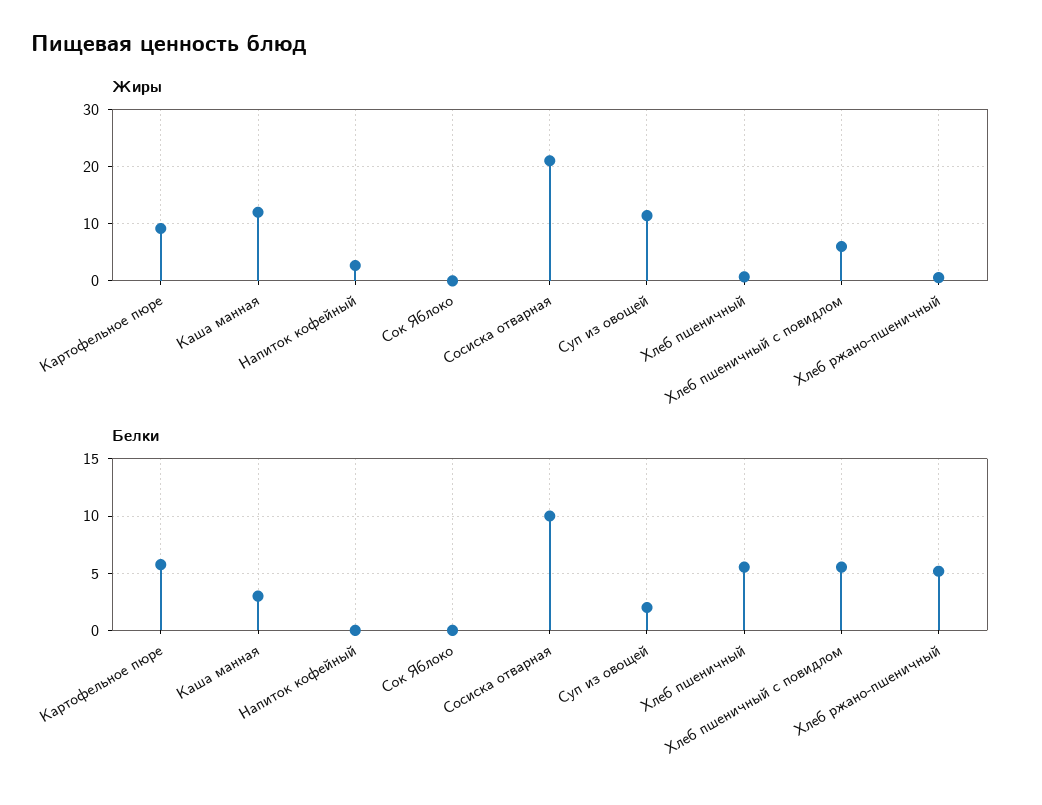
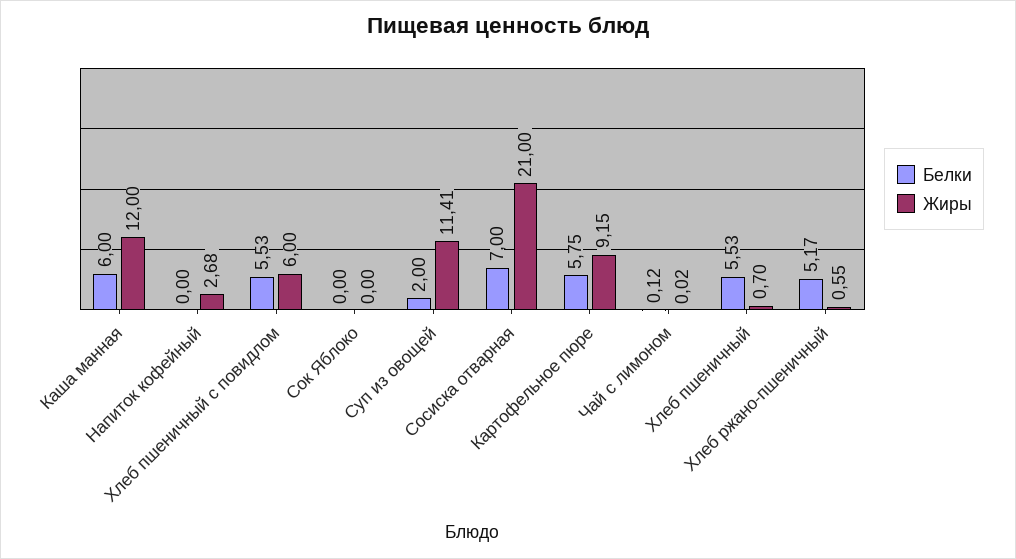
  {
    "Жиры": {
      "Картофельное пюре": 9.15,
      "Каша манная": 12,
      "Напиток кофейный": 2.68,
      "Сок Яблоко": 0,
      "Сосиска отварная": 21,
      "Суп из овощей": 11.41,
      "Хлеб пшеничный": 0.7,
      "Хлеб пшеничный с повидлом": 6,
-     "Хлеб ржано-пшеничный": 0.55
+     "Хлеб ржано-пшеничный": 0.55,
+     "Чай с лимоном": 0.02
    },
    "Белки": {
      "Картофельное пюре": 5.75,
-     "Каша манная": 3,
+     "Каша манная": 6,
      "Напиток кофейный": 0,
      "Сок Яблоко": 0,
-     "Сосиска отварная": 10,
+     "Сосиска отварная": 7,
      "Суп из овощей": 2,
      "Хлеб пшеничный": 5.53,
      "Хлеб пшеничный с повидлом": 5.53,
-     "Хлеб ржано-пшеничный": 5.17
+     "Хлеб ржано-пшеничный": 5.17,
+     "Чай с лимоном": 0.12
    }
  }

